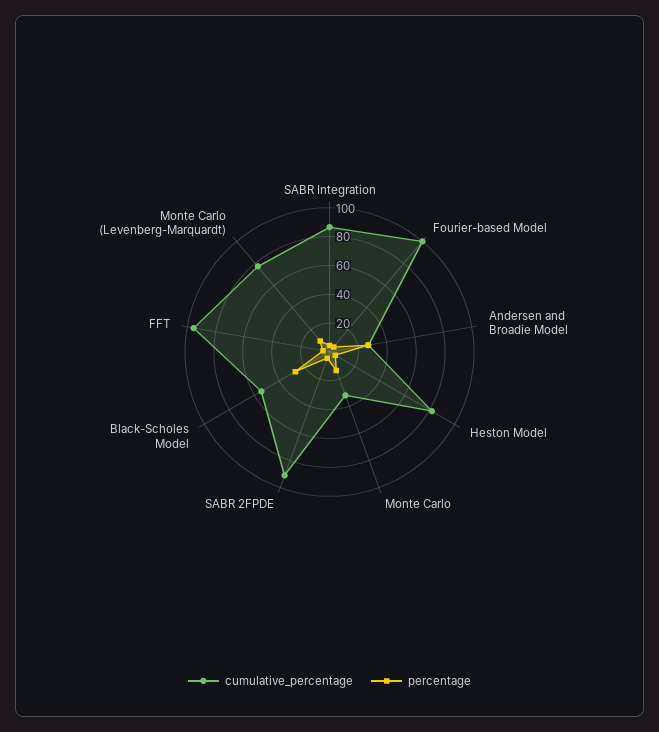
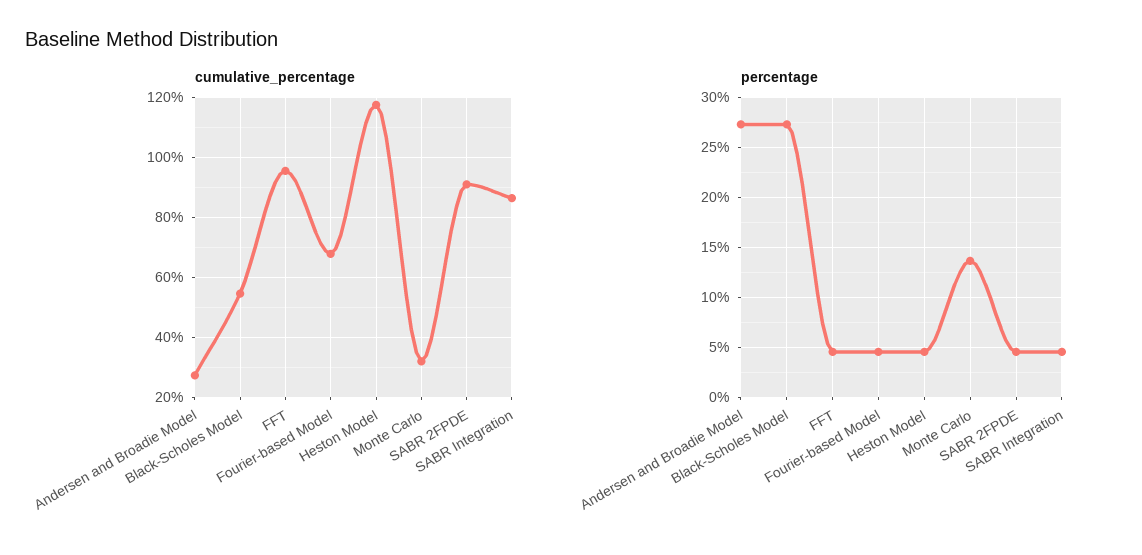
  {
    "cumulative_percentage": {
      "SABR Integration": 86,
-     "Fourier-based Model": 100,
+     "Fourier-based Model": 68,
      "Andersen and Broadie Model": 28,
-     "Heston Model": 80,
+     "Heston Model": 118,
      "Monte Carlo": 32,
      "SABR 2FPDE": 90,
      "Black-Scholes Model": 54,
-     "FFT": 96,
+     "FFT": 96
-     "Monte Carlo (Levenberg-Marquardt)": 80
    },
    "percentage": {
      "SABR Integration": 5,
      "Fourier-based Model": 5,
      "Andersen and Broadie Model": 27,
      "Heston Model": 5,
      "Monte Carlo": 14,
      "SABR 2FPDE": 5,
      "Black-Scholes Model": 27,
-     "FFT": 5,
+     "FFT": 5
-     "Monte Carlo (Levenberg-Marquardt)": 10
    }
  }

